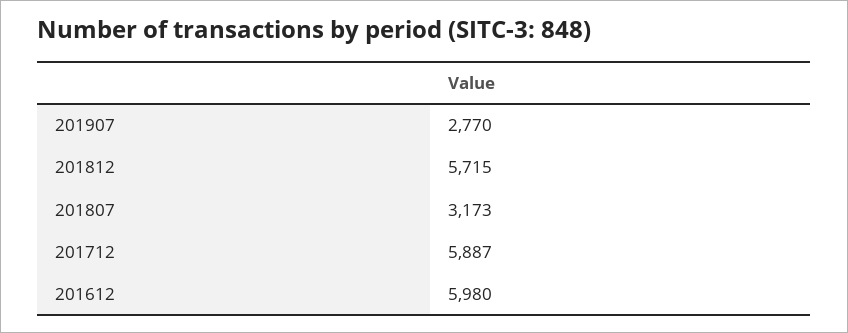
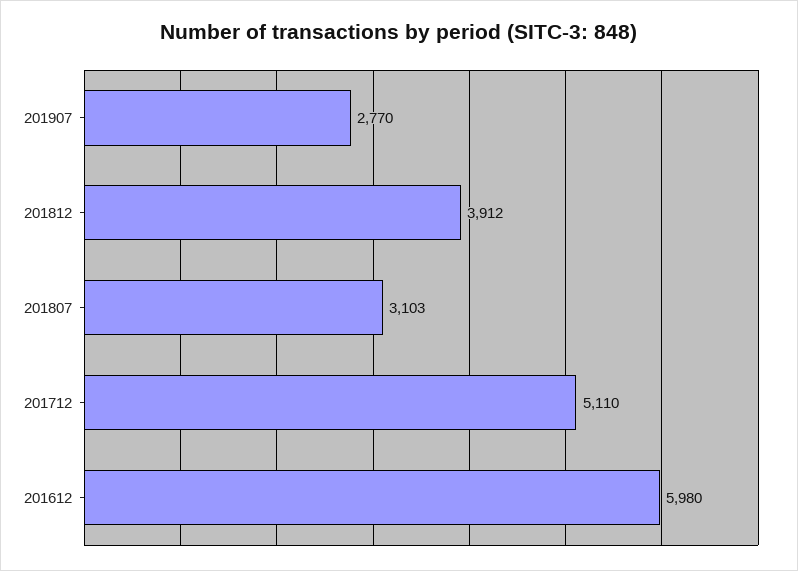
  {
    "201907": 2770,
-   "201812": 5715,
+   "201812": 3912,
-   "201807": 3173,
+   "201807": 3103,
-   "201712": 5887,
+   "201712": 5110,
    "201612": 5980
  }

